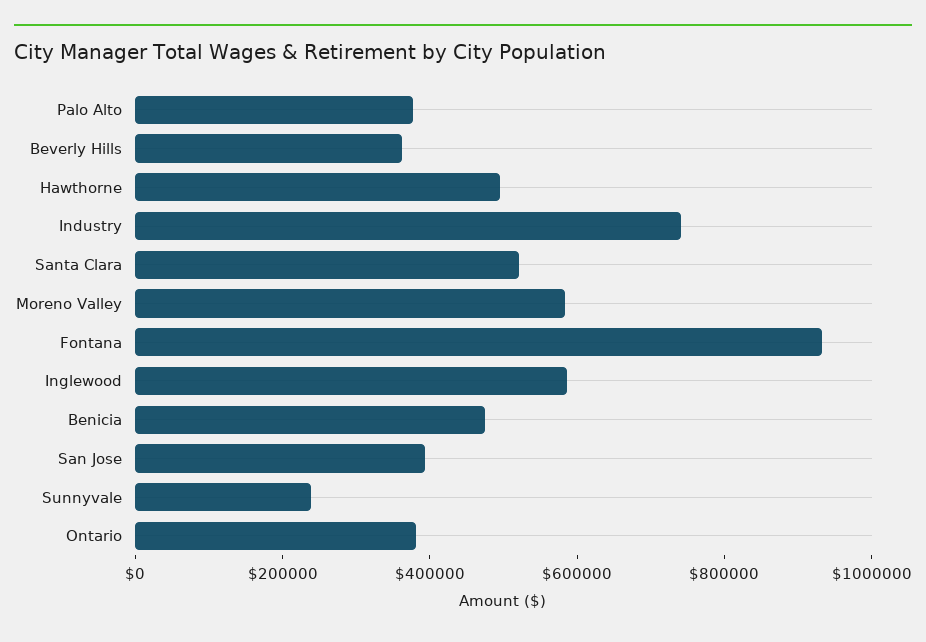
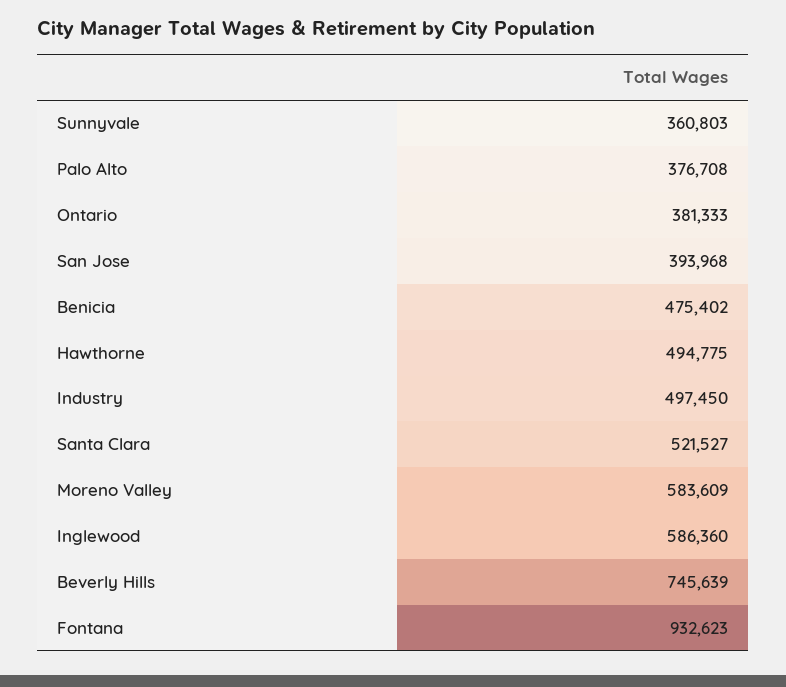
  {
    "Palo Alto": 376708,
-   "Beverly Hills": 350000,
+   "Beverly Hills": 745639,
    "Hawthorne": 494775,
-   "Industry": 750000,
+   "Industry": 497450,
    "Santa Clara": 521527,
    "Moreno Valley": 583609,
    "Fontana": 932623,
    "Inglewood": 586360,
    "Benicia": 475402,
    "San Jose": 393968,
-   "Sunnyvale": 250000,
+   "Sunnyvale": 360803,
    "Ontario": 381333
  }

